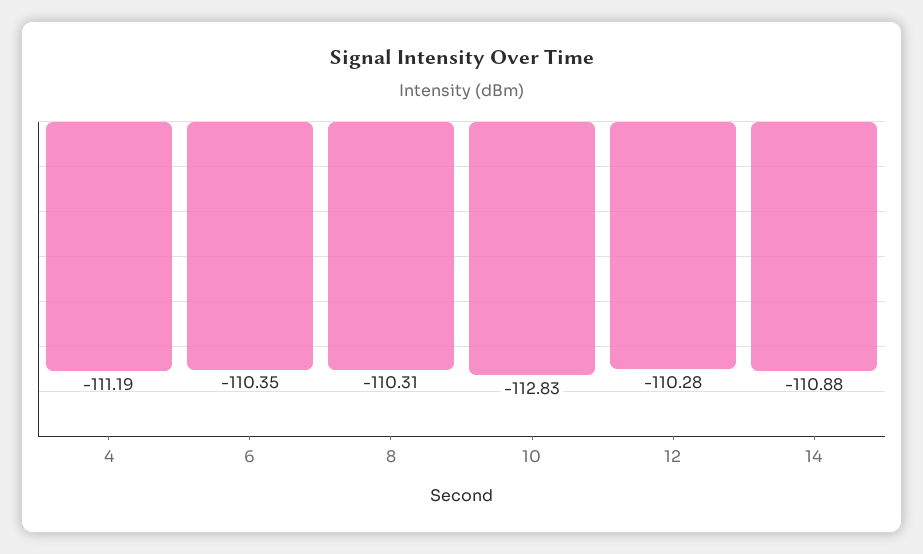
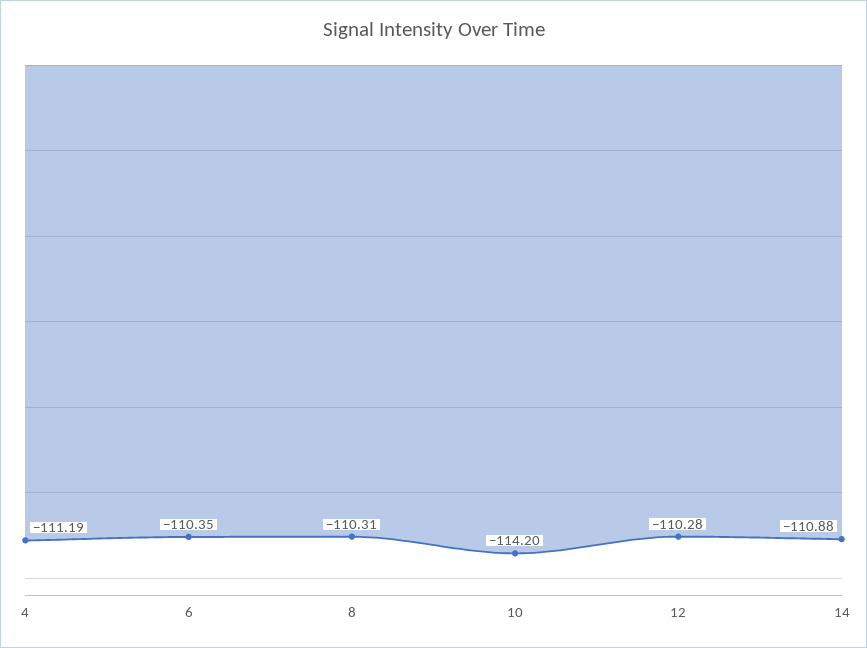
  {
    "4": -111.19,
    "6": -110.35,
    "8": -110.31,
-   "10": -112.83,
+   "10": -114.2,
    "12": -110.28,
    "14": -110.88
  }

